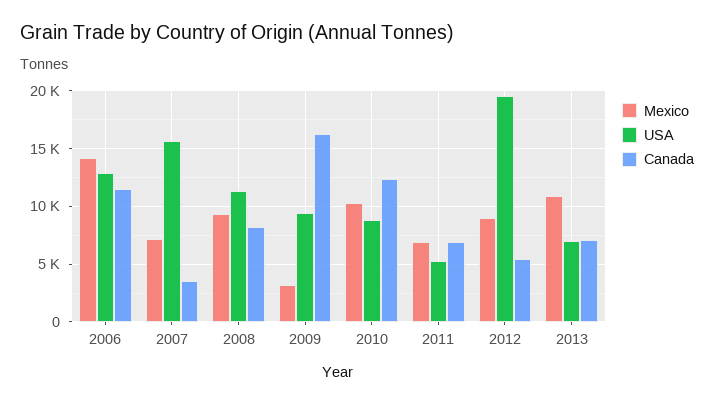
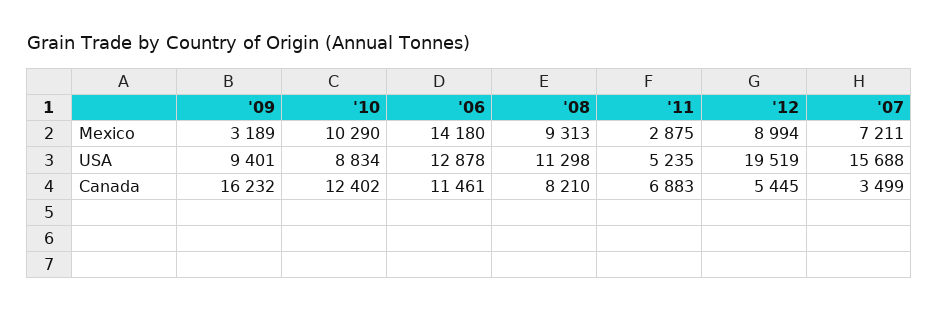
  {
    "Mexico": {
      "2006": 14180,
      "2007": 7211,
      "2008": 9313,
      "2009": 3189,
      "2010": 10290,
-     "2011": 7000,
+     "2011": 2875,
-     "2012": 8994,
+     "2012": 8994
-     "2013": 11000
    },
    "USA": {
      "2006": 12878,
      "2007": 15688,
      "2008": 11298,
      "2009": 9401,
      "2010": 8834,
      "2011": 5235,
-     "2012": 19519,
+     "2012": 19519
-     "2013": 7000
    },
    "Canada": {
      "2006": 11461,
      "2007": 3499,
      "2008": 8210,
      "2009": 16232,
      "2010": 12402,
      "2011": 6883,
-     "2012": 5445,
+     "2012": 5445
-     "2013": 7000
    }
  }

